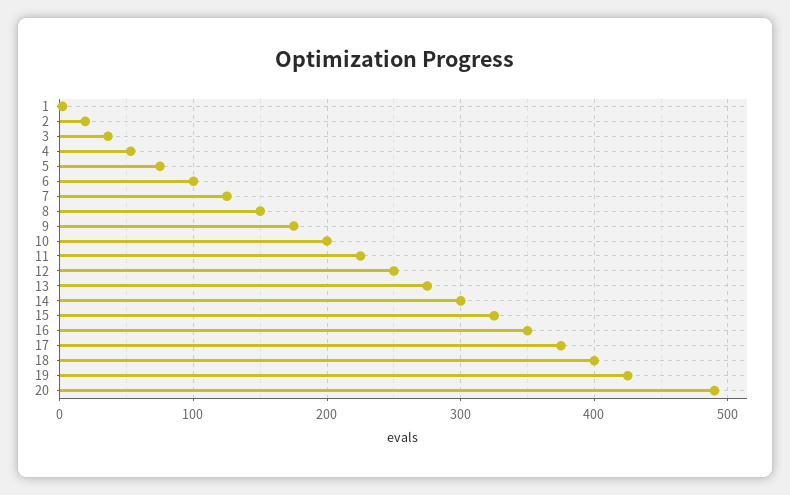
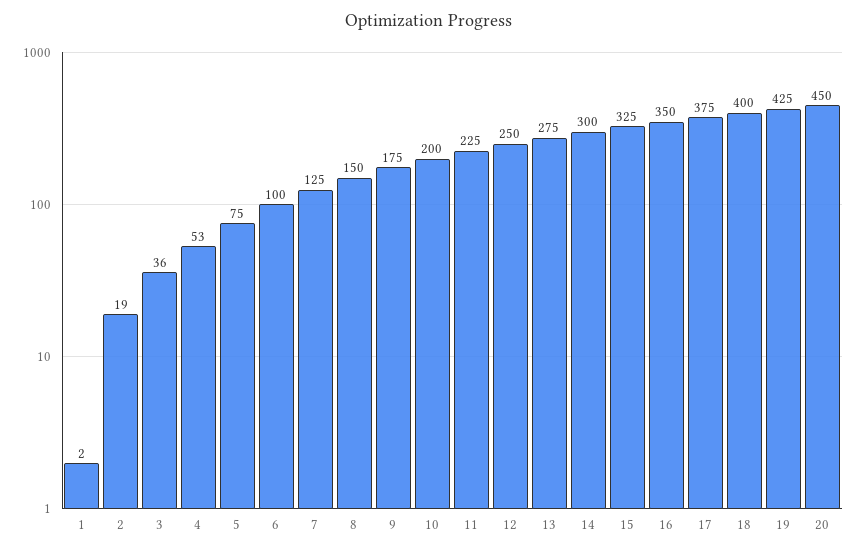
  {
    "1": 2,
    "2": 19,
    "3": 36,
    "4": 53,
    "5": 75,
    "6": 100,
    "7": 125,
    "8": 150,
    "9": 175,
    "10": 200,
    "11": 225,
    "12": 250,
    "13": 275,
    "14": 300,
    "15": 325,
    "16": 350,
    "17": 375,
    "18": 400,
    "19": 425,
-   "20": 490
+   "20": 450
  }

